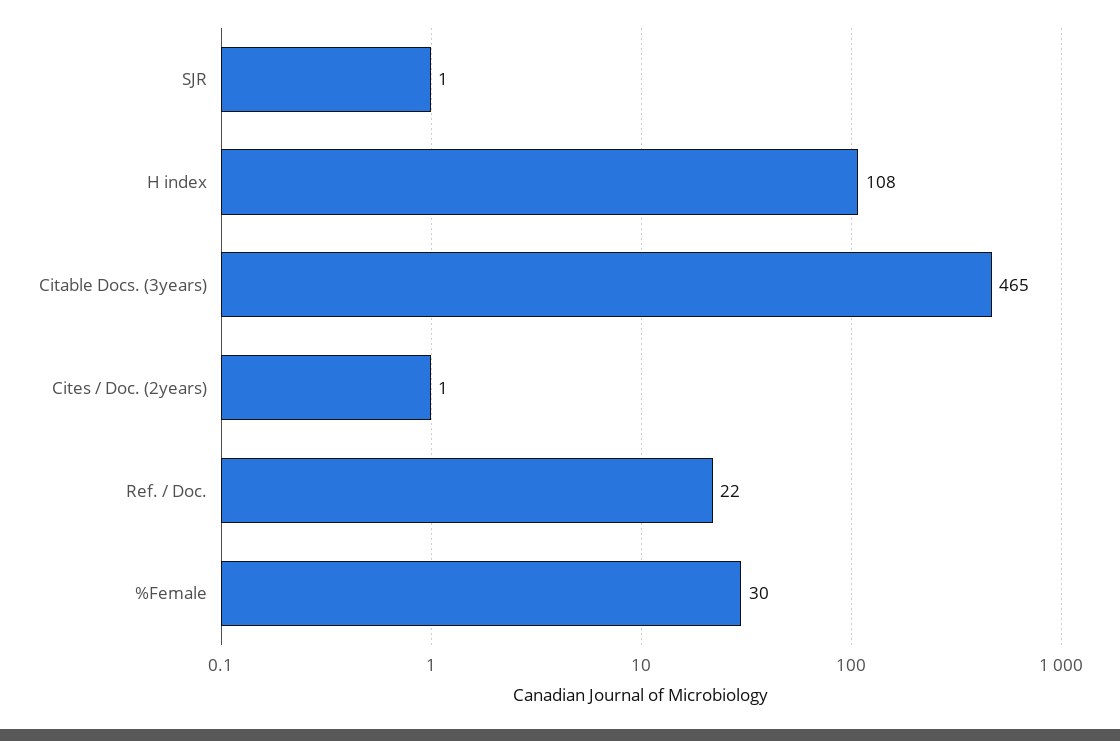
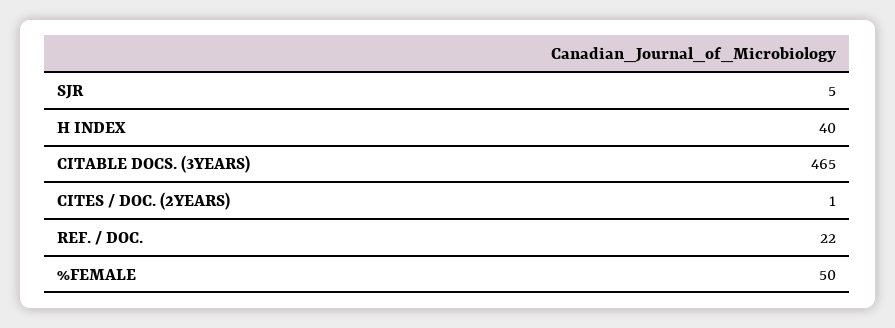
  {
-   "SJR": 1,
+   "SJR": 5,
-   "H index": 108,
+   "H index": 40,
    "Citable Docs. (3years)": 465,
    "Cites / Doc. (2years)": 1,
    "Ref. / Doc.": 22,
-   "%Female": 30
+   "%Female": 50
  }

